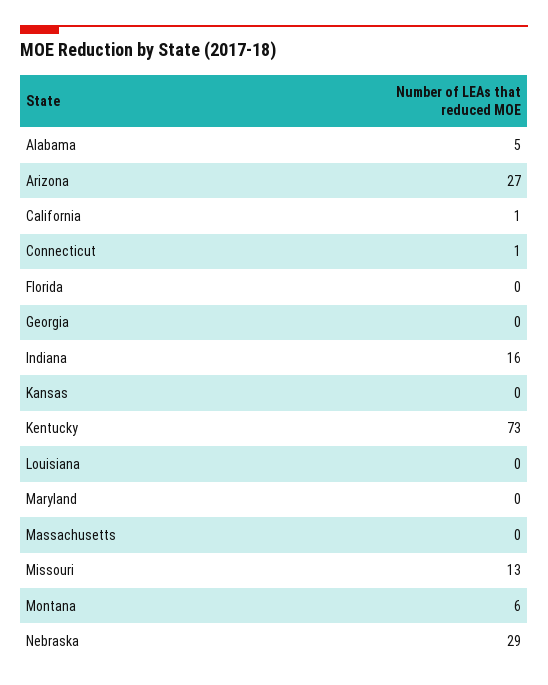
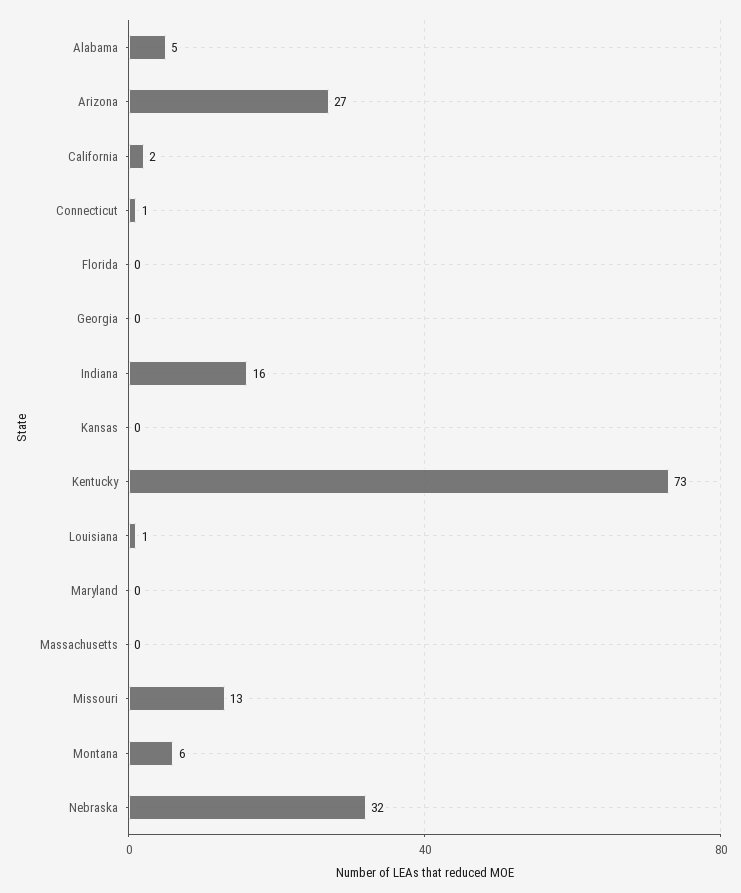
  {
    "Alabama": 5,
    "Arizona": 27,
-   "California": 1,
+   "California": 2,
    "Connecticut": 1,
    "Florida": 0,
    "Georgia": 0,
    "Indiana": 16,
    "Kansas": 0,
    "Kentucky": 73,
-   "Louisiana": 0,
+   "Louisiana": 1,
    "Maryland": 0,
    "Massachusetts": 0,
    "Missouri": 13,
    "Montana": 6,
-   "Nebraska": 29
+   "Nebraska": 32
  }

